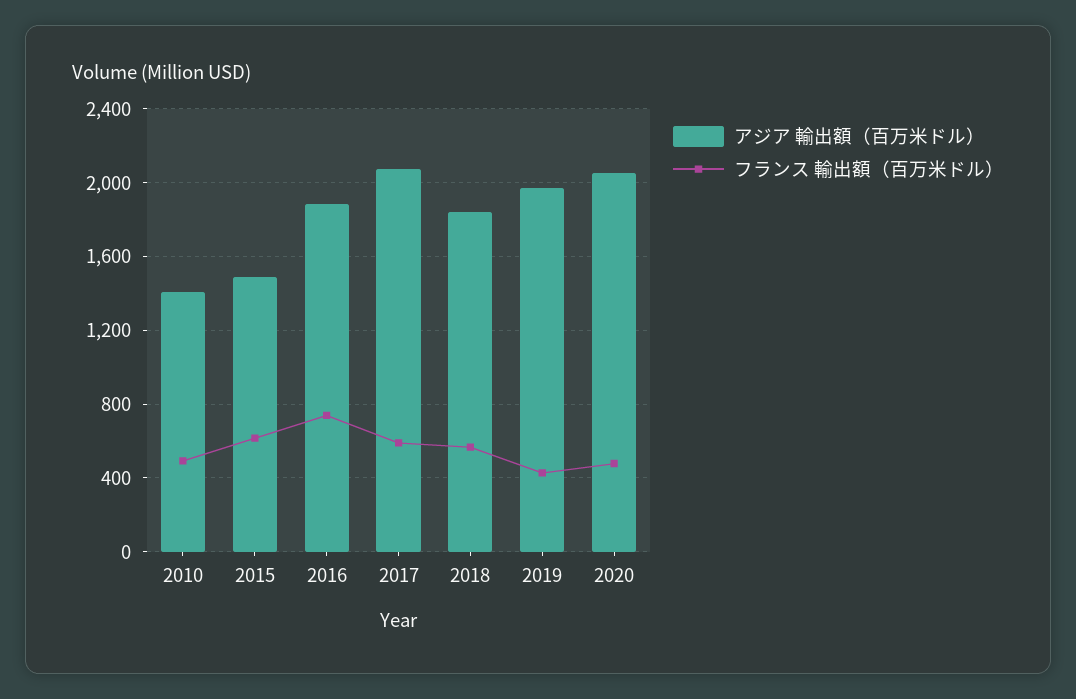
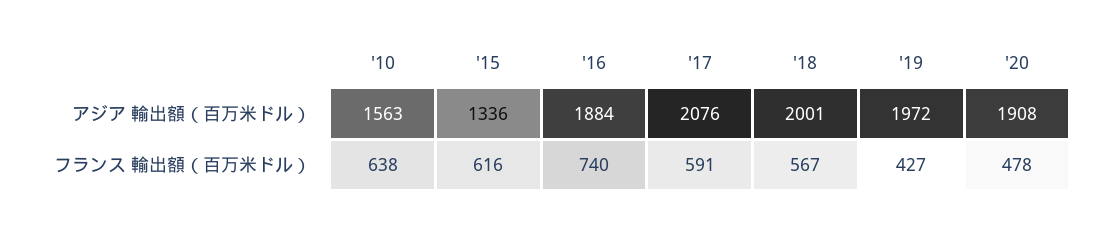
  {
    "アジア 輸出額（百万米ドル）": {
-     "2010": 1400,
+     "2010": 1563,
-     "2015": 1500,
+     "2015": 1336,
      "2016": 1884,
      "2017": 2076,
-     "2018": 1850,
+     "2018": 2001,
      "2019": 1972,
-     "2020": 2050
+     "2020": 1908
    },
    "フランス 輸出額（百万米ドル）": {
-     "2010": 500,
+     "2010": 638,
      "2015": 616,
      "2016": 740,
      "2017": 591,
      "2018": 567,
      "2019": 427,
      "2020": 478
    }
  }

